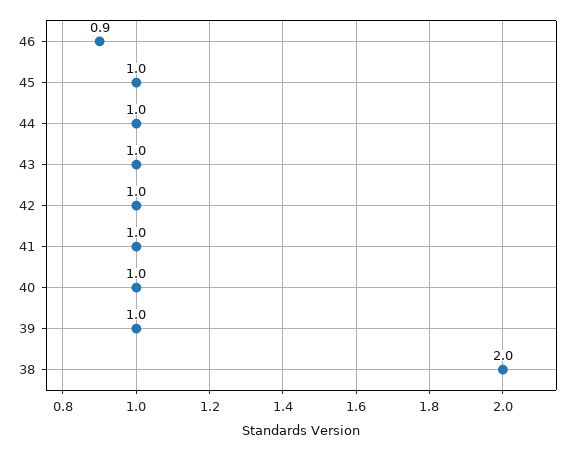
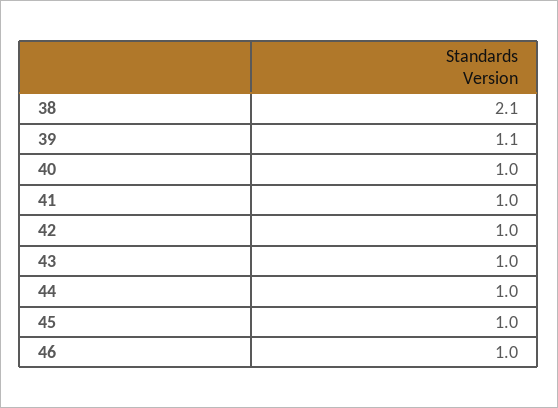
  {
-   "46": 0.9,
+   "46": 1,
    "45": 1,
    "44": 1,
    "43": 1,
    "42": 1,
    "41": 1,
    "40": 1,
-   "39": 1,
+   "39": 1.1,
-   "38": 2
+   "38": 2.1
  }

